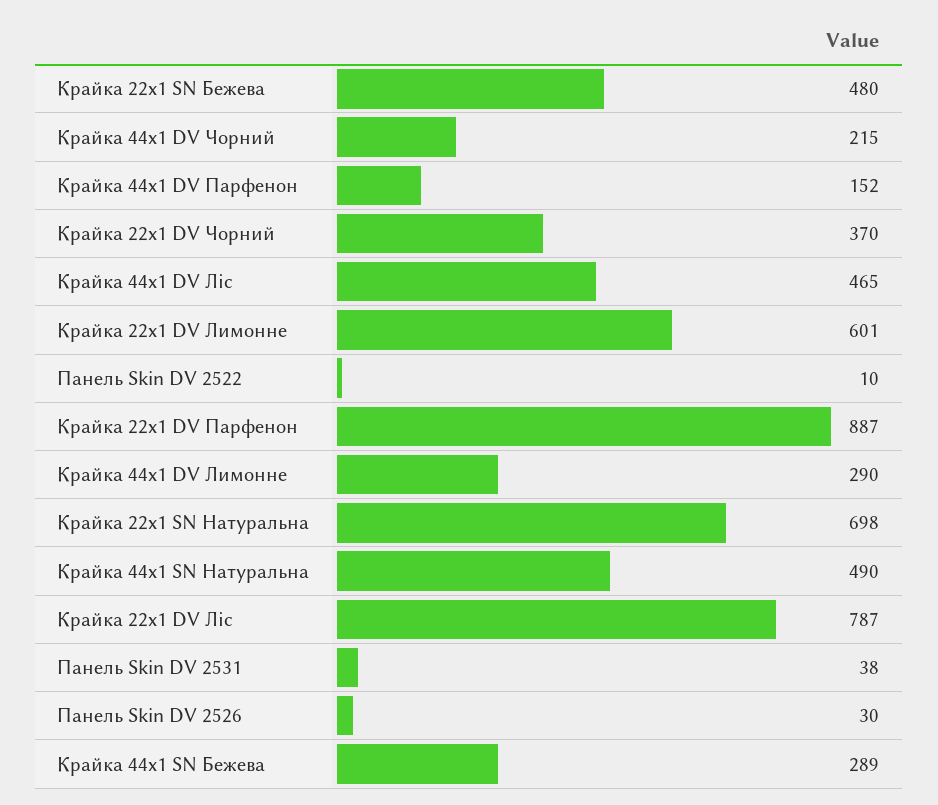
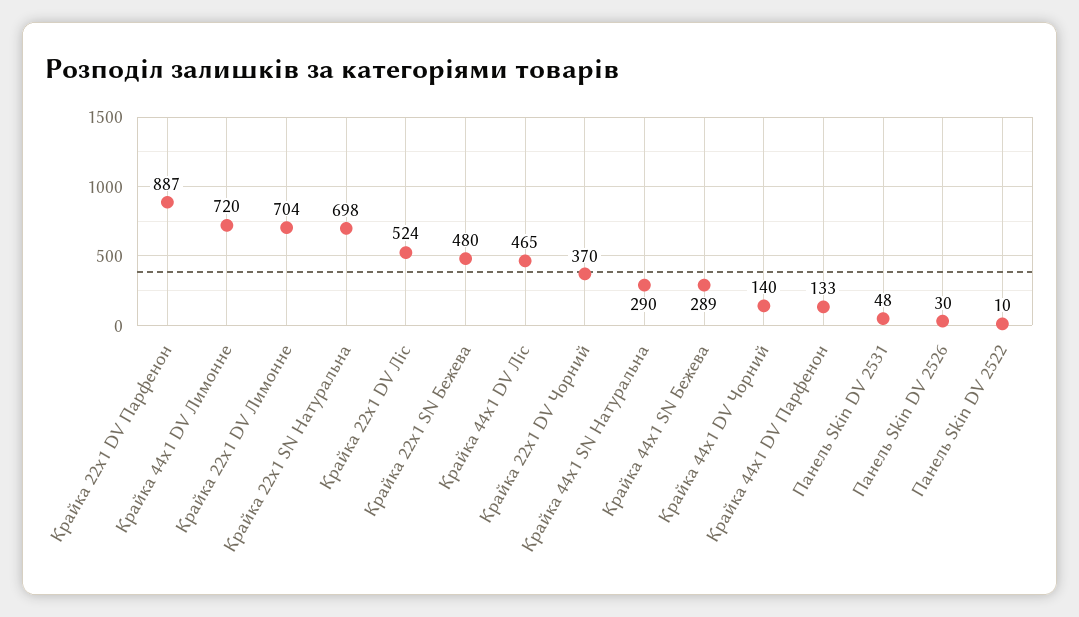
  {
    "Крайка 22x1 SN Бежева": 480,
-   "Крайка 44x1 DV Чорний": 215,
+   "Крайка 44x1 DV Чорний": 140,
-   "Крайка 44x1 DV Парфенон": 152,
+   "Крайка 44x1 DV Парфенон": 133,
    "Крайка 22x1 DV Чорний": 370,
    "Крайка 44x1 DV Ліс": 465,
-   "Крайка 22x1 DV Лимонне": 601,
+   "Крайка 22x1 DV Лимонне": 704,
    "Панель Skin DV 2522": 10,
    "Крайка 22x1 DV Парфенон": 887,
-   "Крайка 44x1 DV Лимонне": 290,
+   "Крайка 44x1 DV Лимонне": 720,
    "Крайка 22x1 SN Натуральна": 698,
-   "Крайка 44x1 SN Натуральна": 490,
+   "Крайка 44x1 SN Натуральна": 290,
-   "Крайка 22x1 DV Ліс": 787,
+   "Крайка 22x1 DV Ліс": 524,
-   "Панель Skin DV 2531": 38,
+   "Панель Skin DV 2531": 48,
    "Панель Skin DV 2526": 30,
    "Крайка 44x1 SN Бежева": 289
  }

